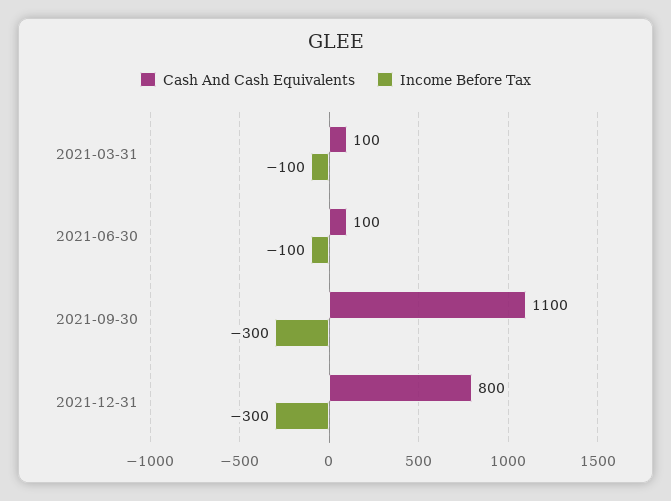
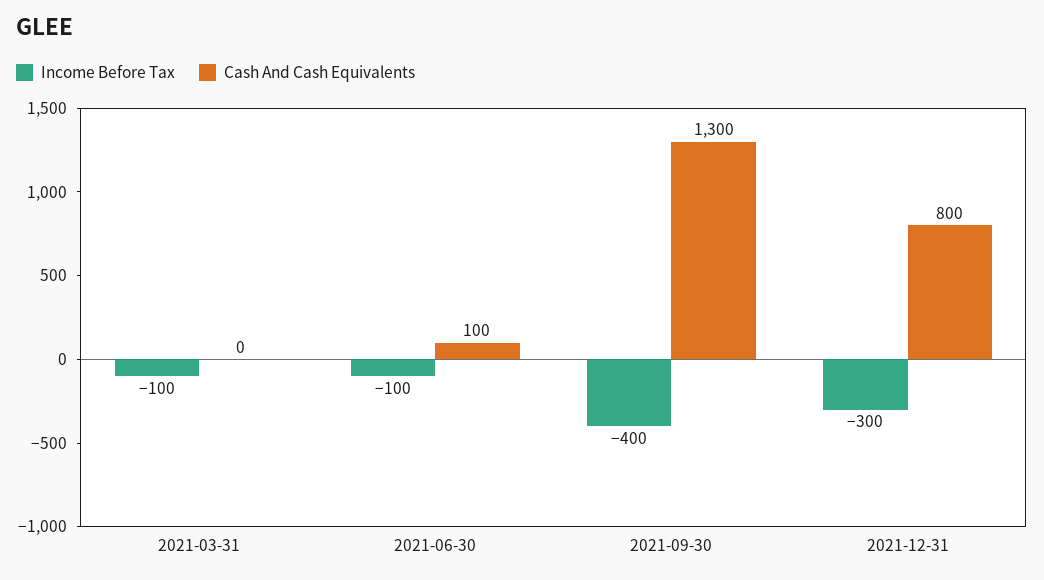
  {
    "Cash And Cash Equivalents": {
-     "2021-03-31": 100,
+     "2021-03-31": 0,
      "2021-06-30": 100,
-     "2021-09-30": 1100,
+     "2021-09-30": 1300,
      "2021-12-31": 800
    },
    "Income Before Tax": {
      "2021-03-31": -100,
      "2021-06-30": -100,
-     "2021-09-30": -300,
+     "2021-09-30": -400,
      "2021-12-31": -300
    }
  }

